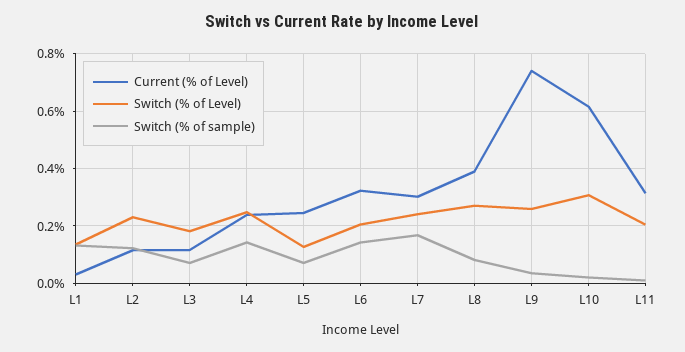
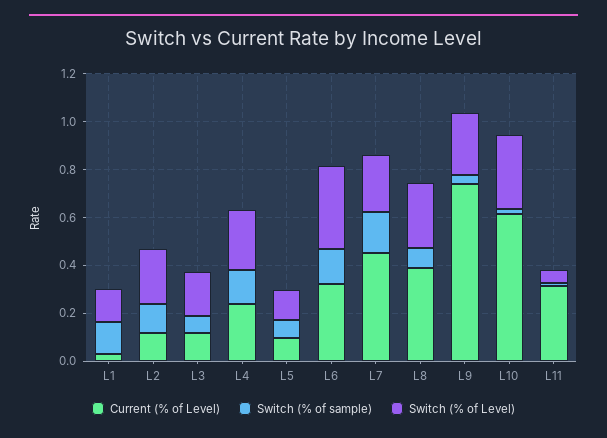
  {
    "Current (% of Level)": {
      "L1": 0.025,
      "L2": 0.125,
      "L3": 0.125,
      "L4": 0.25,
-     "L5": 0.25,
+     "L5": 0.1,
      "L6": 0.325,
-     "L7": 0.3,
+     "L7": 0.45,
      "L8": 0.4,
      "L9": 0.75,
      "L10": 0.625,
      "L11": 0.325
    },
    "Switch (% of Level)": {
      "L1": 0.125,
      "L2": 0.225,
      "L3": 0.175,
      "L4": 0.25,
      "L5": 0.125,
-     "L6": 0.2,
+     "L6": 0.35,
      "L7": 0.25,
      "L8": 0.275,
      "L9": 0.25,
      "L10": 0.3,
-     "L11": 0.2
+     "L11": 0.05
    },
    "Switch (% of sample)": {
      "L1": 0.125,
      "L2": 0.125,
      "L3": 0.075,
      "L4": 0.15,
      "L5": 0.075,
      "L6": 0.15,
      "L7": 0.175,
      "L8": 0.075,
      "L9": 0.025,
      "L10": 0.025,
      "L11": 0
    }
  }

